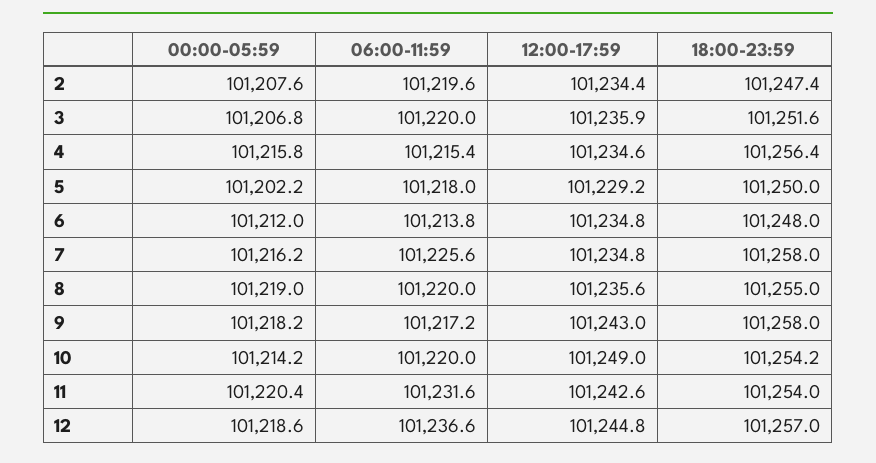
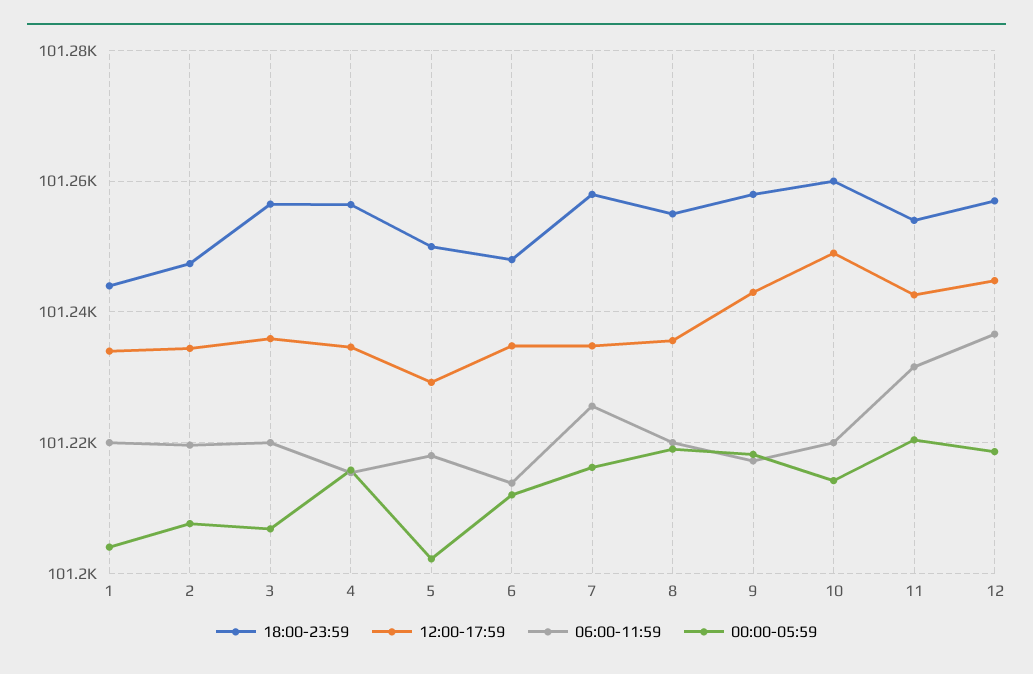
  {
    "00:00-05:59": {
      "2": 101207.6,
      "3": 101206.8,
      "4": 101215.8,
      "5": 101202.2,
      "6": 101212,
      "7": 101216.2,
      "8": 101219,
      "9": 101218.2,
      "10": 101214.2,
      "11": 101220.4,
-     "12": 101218.6
+     "12": 101218.6,
+     "1": 101204
    },
    "06:00-11:59": {
      "2": 101219.6,
      "3": 101220,
      "4": 101215.4,
      "5": 101218,
      "6": 101213.8,
      "7": 101225.6,
      "8": 101220,
      "9": 101217.2,
      "10": 101220,
      "11": 101231.6,
-     "12": 101236.6
+     "12": 101236.6,
+     "1": 101220
    },
    "12:00-17:59": {
      "2": 101234.4,
      "3": 101235.9,
      "4": 101234.6,
      "5": 101229.2,
      "6": 101234.8,
      "7": 101234.8,
      "8": 101235.6,
      "9": 101243,
      "10": 101249,
      "11": 101242.6,
-     "12": 101244.8
+     "12": 101244.8,
+     "1": 101234
    },
    "18:00-23:59": {
      "2": 101247.4,
-     "3": 101251.6,
+     "3": 101256,
      "4": 101256.4,
      "5": 101250,
      "6": 101248,
      "7": 101258,
      "8": 101255,
      "9": 101258,
-     "10": 101254.2,
+     "10": 101260,
      "11": 101254,
-     "12": 101257
+     "12": 101257,
+     "1": 101244
    }
  }

